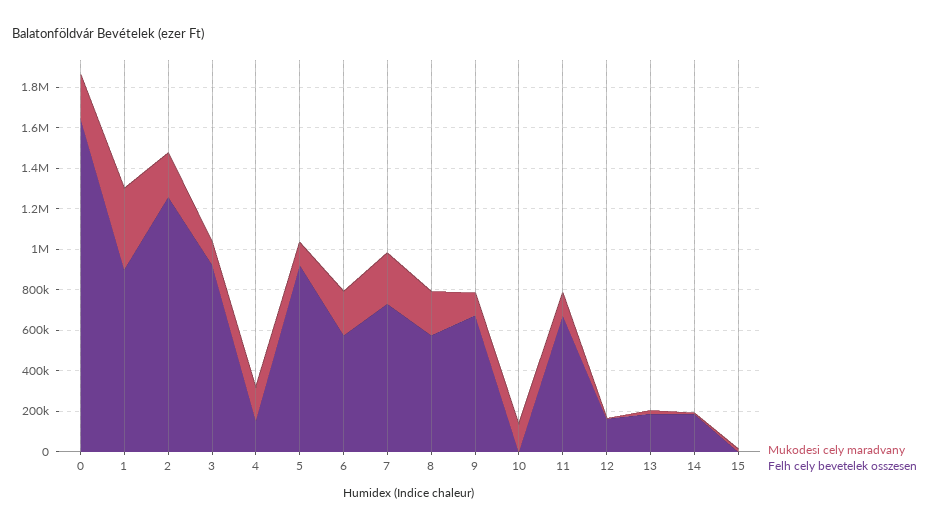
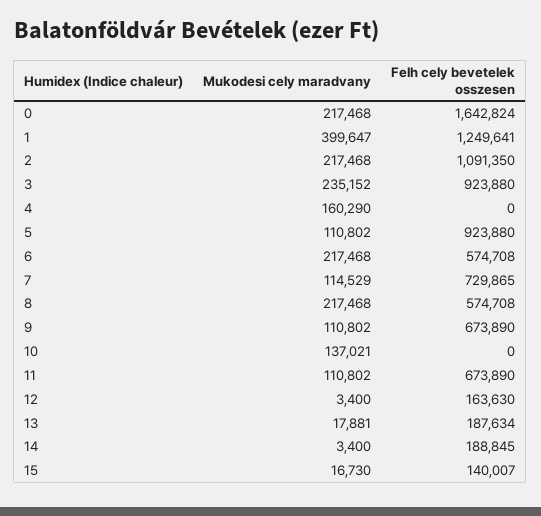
  {
    "Mukodesi celу maradvany": {
      "0": 217468,
      "1": 399647,
      "2": 217468,
-     "3": 100000,
+     "3": 235152,
      "4": 160290,
      "5": 110802,
      "6": 217468,
-     "7": 250000,
+     "7": 114529,
      "8": 217468,
      "9": 110802,
      "10": 137021,
      "11": 110802,
      "12": 3400,
      "13": 17881,
      "14": 3400,
      "15": 16730
    },
    "Felh celу bevetelek osszesen": {
      "0": 1642824,
-     "1": 900000,
+     "1": 1249641,
-     "2": 1250000,
+     "2": 1091350,
      "3": 923880,
-     "4": 150000,
+     "4": 0,
      "5": 923880,
      "6": 574708,
      "7": 729865,
      "8": 574708,
      "9": 673890,
      "10": 0,
      "11": 673890,
      "12": 163630,
      "13": 187634,
      "14": 188845,
-     "15": 0
+     "15": 140007
    }
  }

